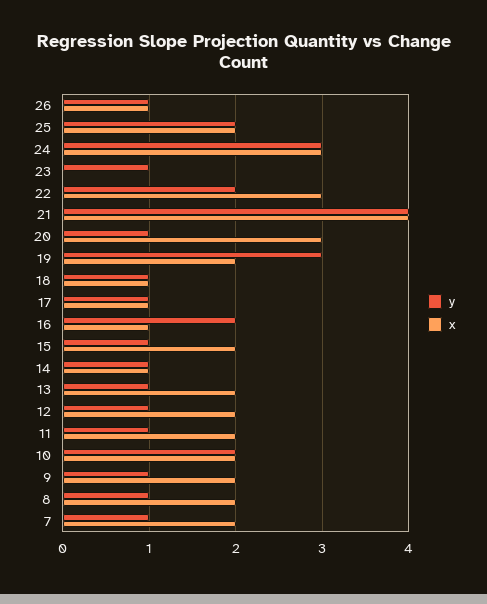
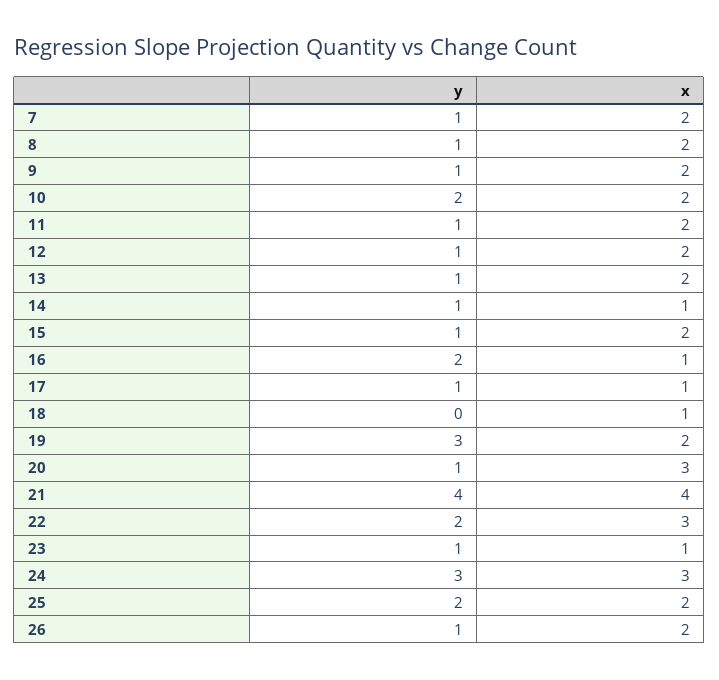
  {
    "y": {
      "26": 1,
      "25": 2,
      "24": 3,
      "23": 1,
      "22": 2,
      "21": 4,
      "20": 1,
      "19": 3,
-     "18": 1,
+     "18": 0,
      "17": 1,
      "16": 2,
      "15": 1,
      "14": 1,
      "13": 1,
      "12": 1,
      "11": 1,
      "10": 2,
      "9": 1,
      "8": 1,
      "7": 1
    },
    "x": {
-     "26": 1,
+     "26": 2,
      "25": 2,
      "24": 3,
-     "23": 0,
+     "23": 1,
      "22": 3,
      "21": 4,
      "20": 3,
      "19": 2,
      "18": 1,
      "17": 1,
      "16": 1,
      "15": 2,
      "14": 1,
      "13": 2,
      "12": 2,
      "11": 2,
      "10": 2,
      "9": 2,
      "8": 2,
      "7": 2
    }
  }

